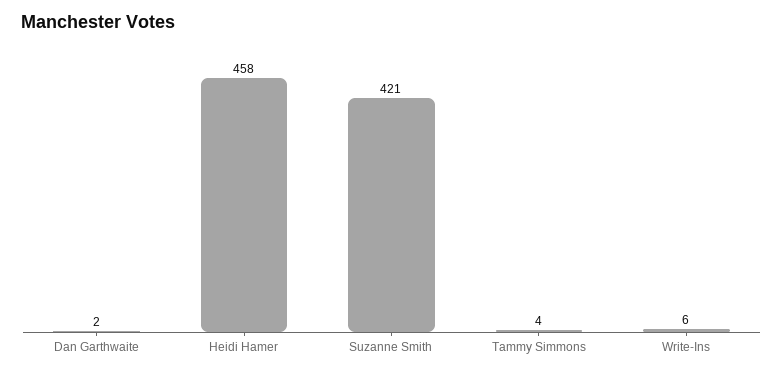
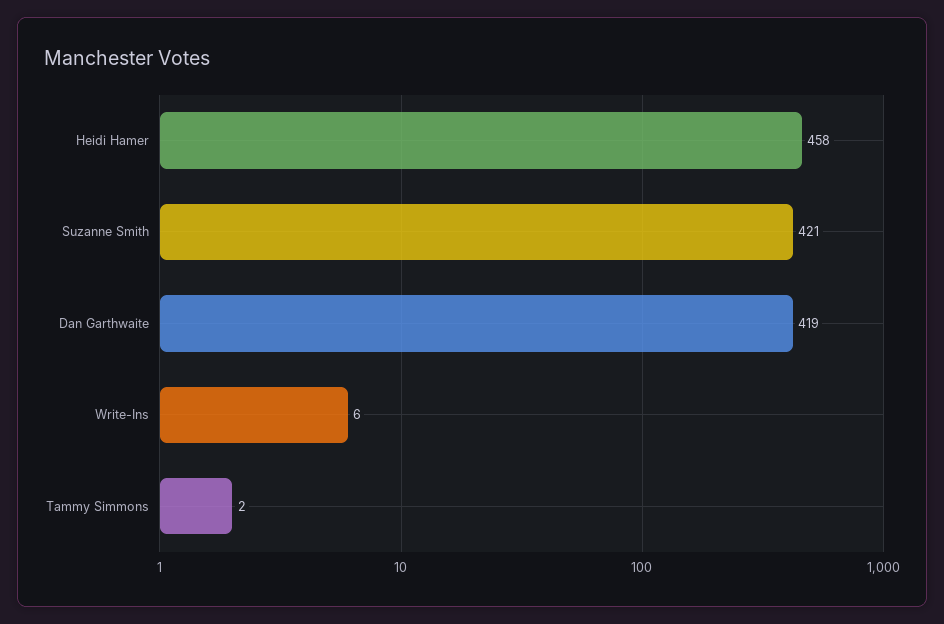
  {
-   "Dan Garthwaite": 2,
+   "Dan Garthwaite": 419,
    "Heidi Hamer": 458,
    "Suzanne Smith": 421,
-   "Tammy Simmons": 4,
+   "Tammy Simmons": 2,
    "Write-Ins": 6
  }

